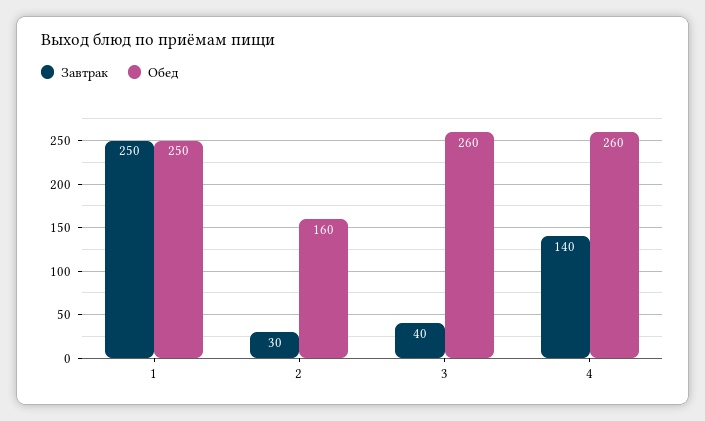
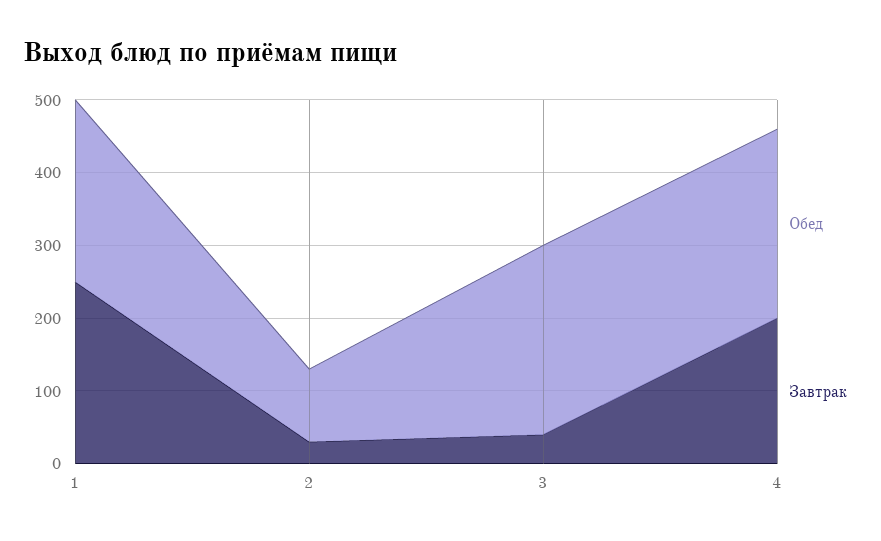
  {
    "Завтрак": {
      "1": 250,
      "2": 30,
      "3": 40,
-     "4": 140
+     "4": 200
    },
    "Обед": {
      "1": 250,
-     "2": 160,
+     "2": 100,
      "3": 260,
      "4": 260
    }
  }

